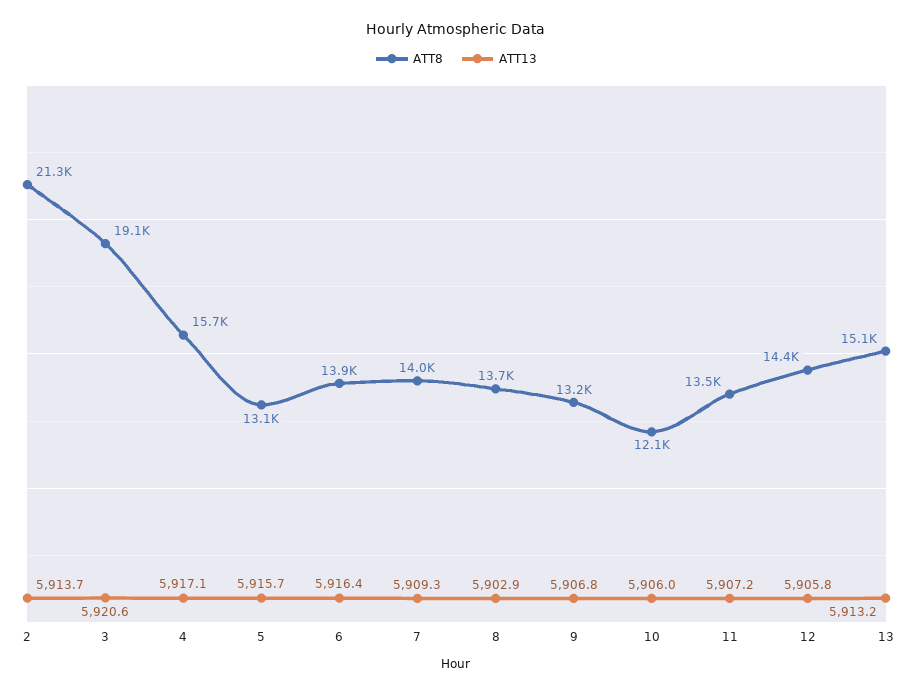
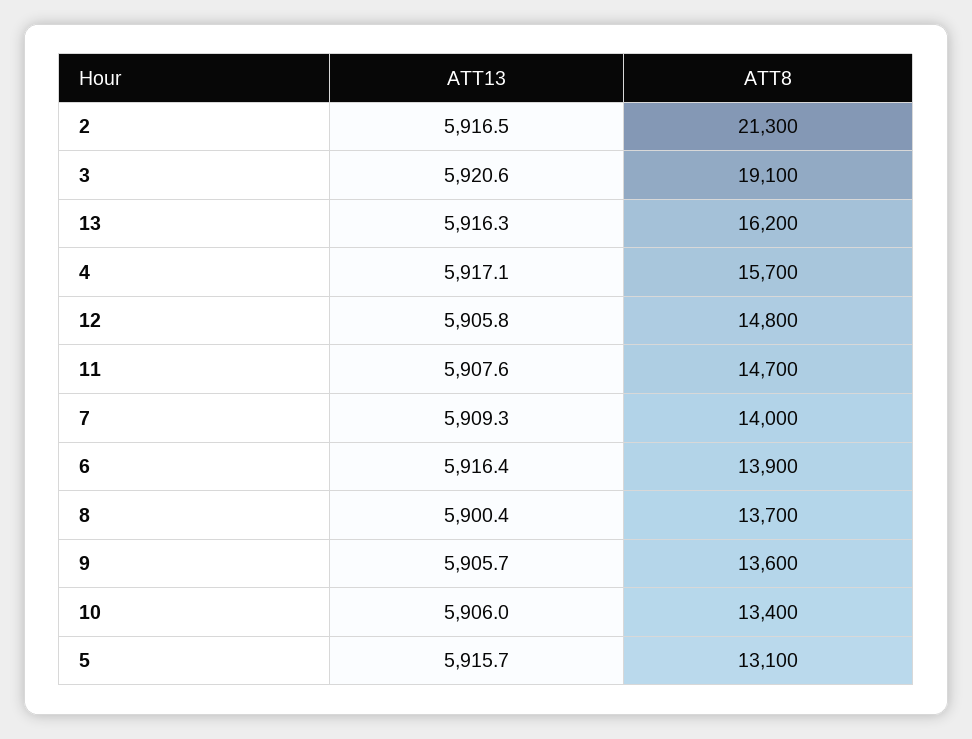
  {
    "ATT8": {
      "2": 21300,
      "3": 19100,
      "4": 15700,
      "5": 13100,
      "6": 13900,
      "7": 14000,
      "8": 13700,
-     "9": 13200,
+     "9": 13600,
-     "10": 12100,
+     "10": 13400,
-     "11": 13500,
+     "11": 14700,
-     "12": 14400,
+     "12": 14800,
-     "13": 15100
+     "13": 16200
    },
    "ATT13": {
-     "2": 5913.7,
+     "2": 5916.5,
      "3": 5920.6,
      "4": 5917.1,
      "5": 5915.7,
      "6": 5916.4,
      "7": 5909.3,
-     "8": 5902.9,
+     "8": 5900.4,
-     "9": 5906.8,
+     "9": 5905.7,
      "10": 5906,
-     "11": 5907.2,
+     "11": 5907.6,
      "12": 5905.8,
-     "13": 5913.2
+     "13": 5916.3
    }
  }

